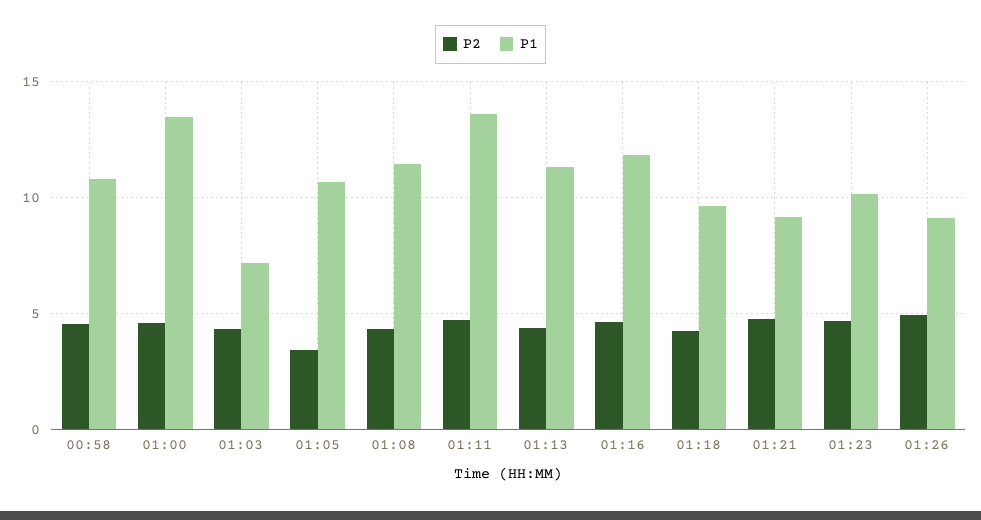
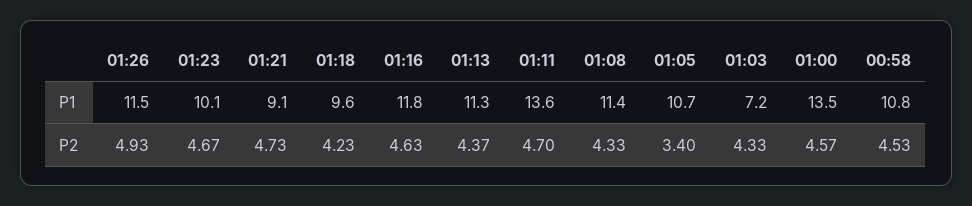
  {
    "P2": {
      "00:58": 4.53,
      "01:00": 4.57,
      "01:03": 4.33,
      "01:05": 3.4,
      "01:08": 4.33,
      "01:11": 4.7,
      "01:13": 4.37,
      "01:16": 4.63,
      "01:18": 4.23,
      "01:21": 4.73,
      "01:23": 4.67,
      "01:26": 4.93
    },
    "P1": {
      "00:58": 10.8,
      "01:00": 13.5,
      "01:03": 7.2,
      "01:05": 10.7,
      "01:08": 11.4,
      "01:11": 13.6,
      "01:13": 11.3,
      "01:16": 11.8,
      "01:18": 9.6,
      "01:21": 9.1,
      "01:23": 10.1,
-     "01:26": 9
+     "01:26": 11.5
    }
  }

